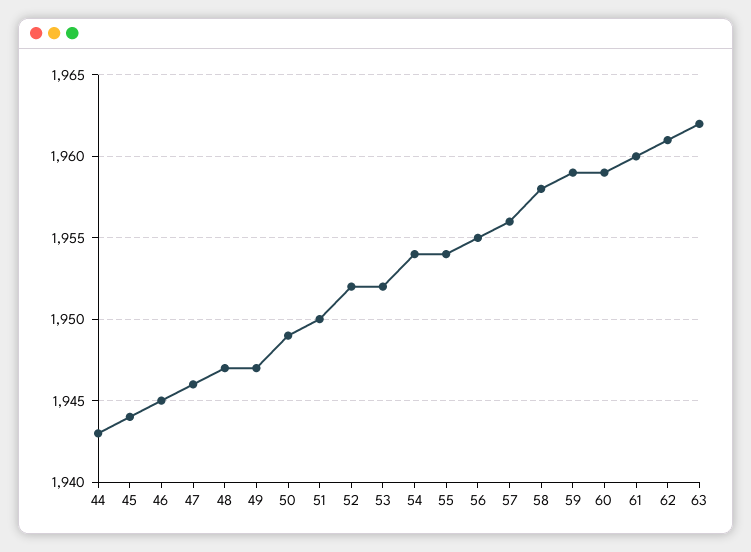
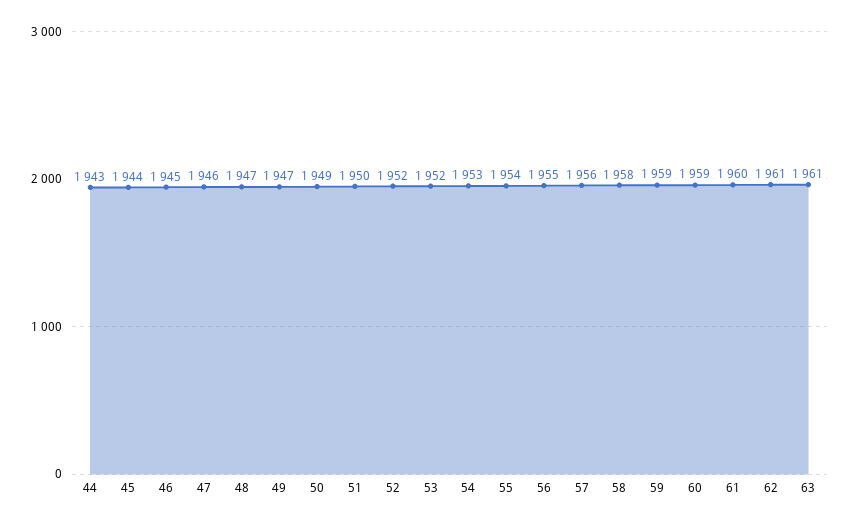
  {
    "44": 1943,
    "45": 1944,
    "46": 1945,
    "47": 1946,
    "48": 1947,
    "49": 1947,
    "50": 1949,
    "51": 1950,
    "52": 1952,
    "53": 1952,
-   "54": 1954,
+   "54": 1953,
    "55": 1954,
    "56": 1955,
    "57": 1956,
    "58": 1958,
    "59": 1959,
    "60": 1959,
    "61": 1960,
    "62": 1961,
-   "63": 1962
+   "63": 1961
  }

